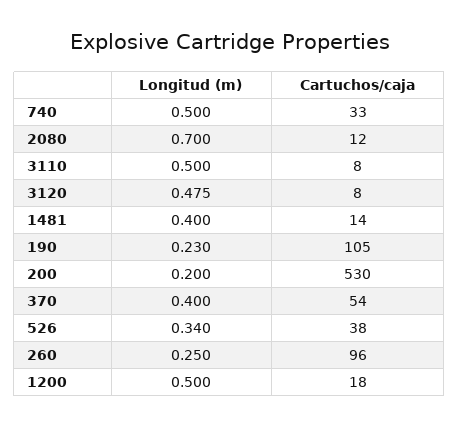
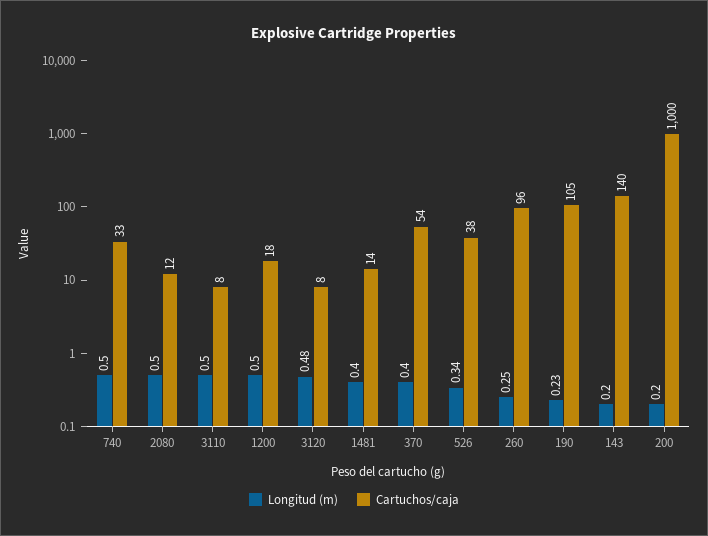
  {
    "Longitud (m)": {
      "740": 0.5,
-     "2080": 0.7,
+     "2080": 0.5,
      "3110": 0.5,
      "3120": 0.475,
      "1481": 0.4,
      "190": 0.23,
      "200": 0.2,
      "370": 0.4,
      "526": 0.34,
      "260": 0.25,
-     "1200": 0.5
+     "1200": 0.5,
+     "143": 0.2
    },
    "Cartuchos/caja": {
      "740": 33,
      "2080": 12,
      "3110": 8,
      "3120": 8,
      "1481": 14,
      "190": 105,
-     "200": 530,
+     "200": 1000,
      "370": 54,
      "526": 38,
      "260": 96,
-     "1200": 18
+     "1200": 18,
+     "143": 140
    }
  }

